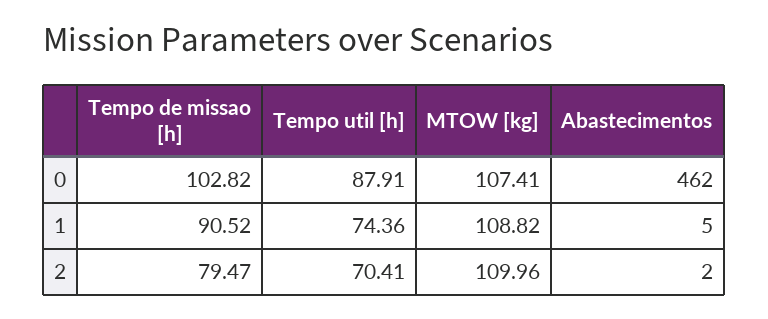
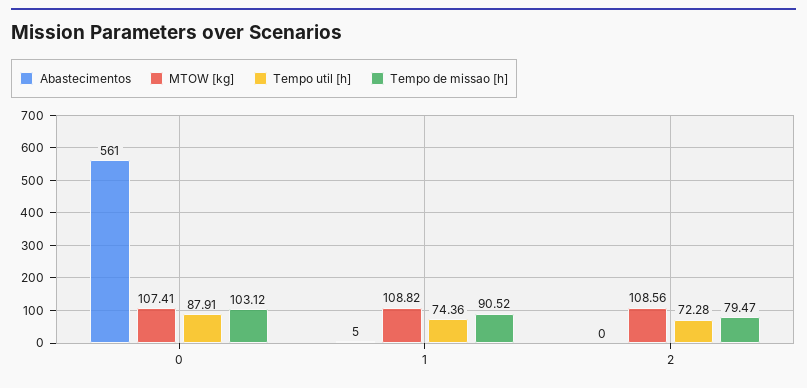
  {
    "Tempo de missao [h]": {
-     "0": 102.82,
+     "0": 103.12,
      "1": 90.52,
      "2": 79.47
    },
    "Tempo util [h]": {
      "0": 87.91,
      "1": 74.36,
-     "2": 70.41
+     "2": 72.28
    },
    "MTOW [kg]": {
      "0": 107.41,
      "1": 108.82,
-     "2": 109.96
+     "2": 108.56
    },
    "Abastecimentos": {
-     "0": 462,
+     "0": 561,
      "1": 5,
-     "2": 2
+     "2": 0
    }
  }

